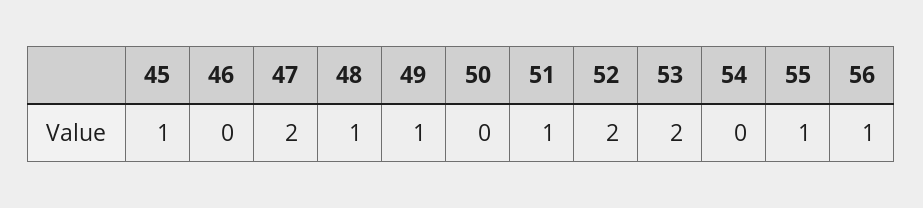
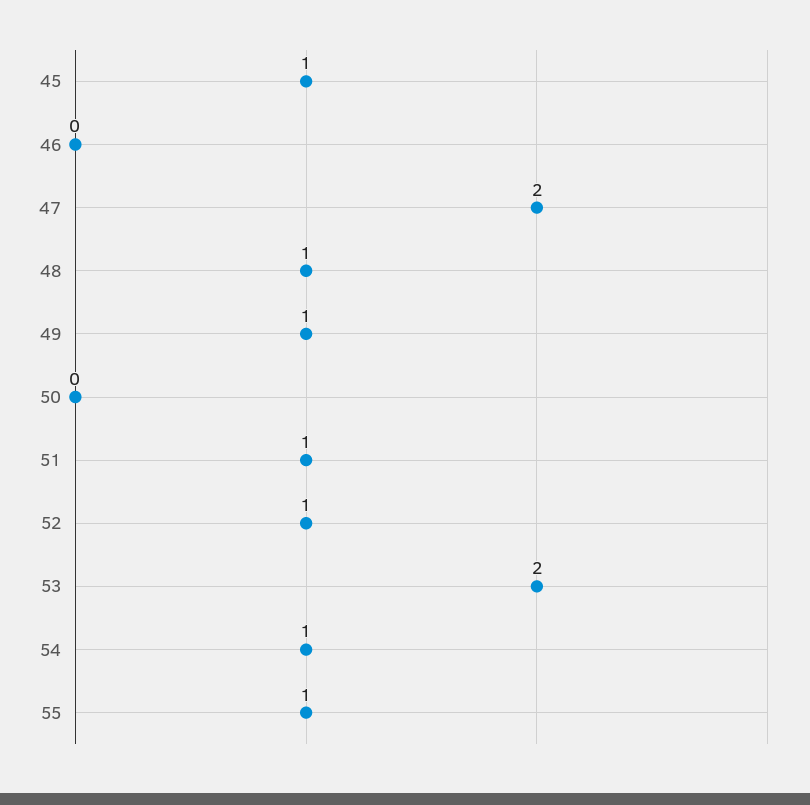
  {
    "45": 1,
    "46": 0,
    "47": 2,
    "48": 1,
    "49": 1,
    "50": 0,
    "51": 1,
-   "52": 2,
+   "52": 1,
    "53": 2,
-   "54": 0,
+   "54": 1,
-   "55": 1,
+   "55": 1
-   "56": 1
  }

